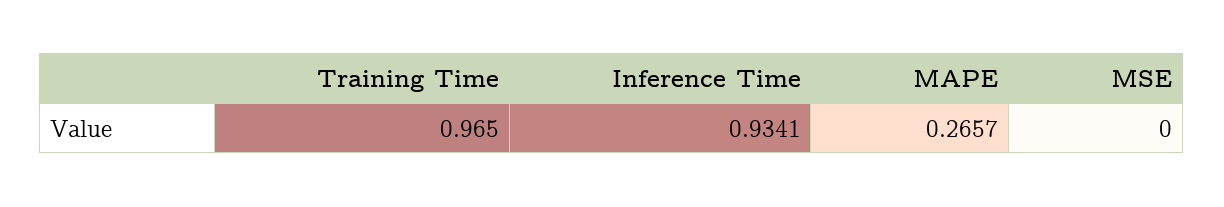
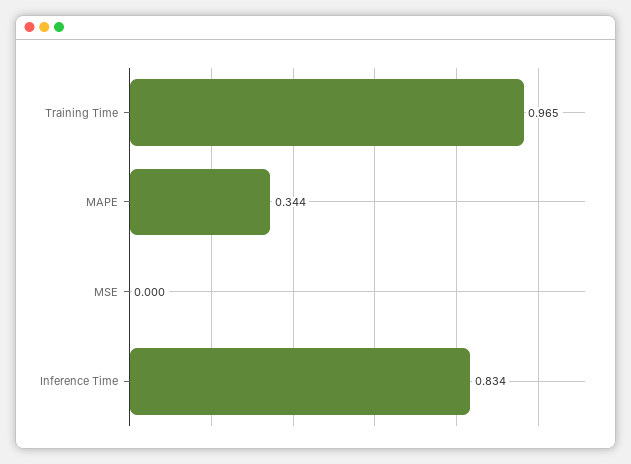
  {
    "Training Time": 0.965,
-   "Inference Time": 0.9341,
+   "Inference Time": 0.834,
-   "MAPE": 0.2657,
+   "MAPE": 0.344,
    "MSE": 0
  }

